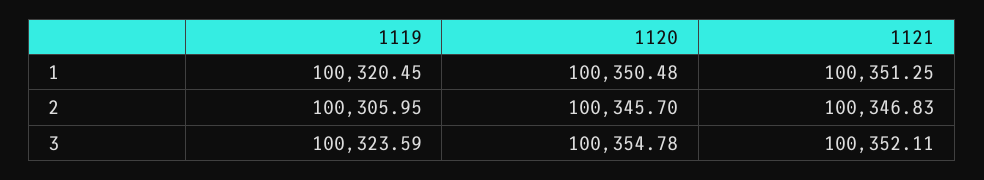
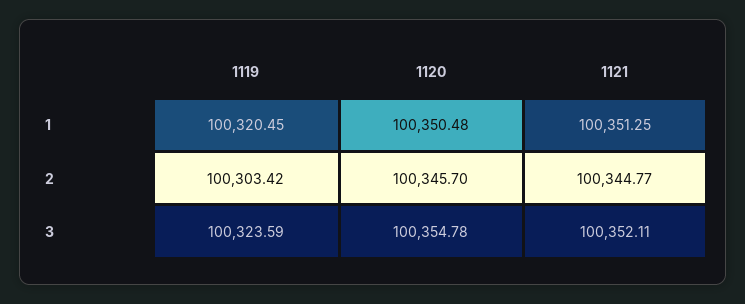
  {
    "1119": {
      "1": 100320.45,
-     "2": 100305.95,
+     "2": 100303.42,
      "3": 100323.59
    },
    "1120": {
      "1": 100350.48,
      "2": 100345.7,
      "3": 100354.78
    },
    "1121": {
      "1": 100351.25,
-     "2": 100346.83,
+     "2": 100344.77,
      "3": 100352.11
    }
  }

